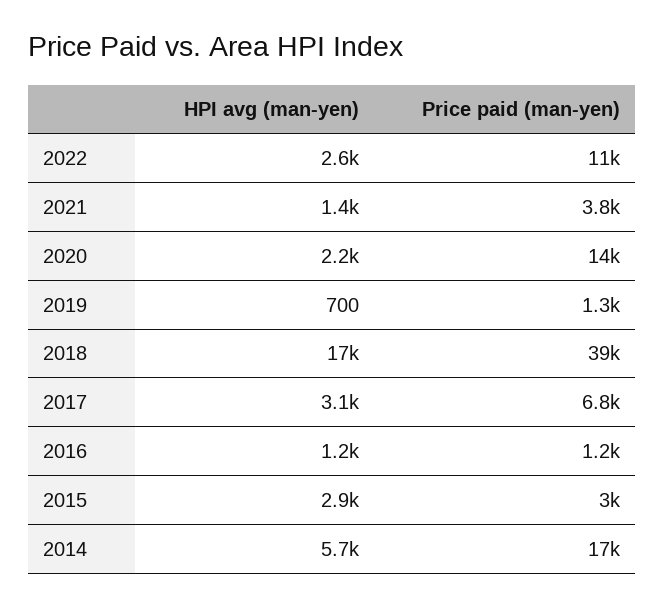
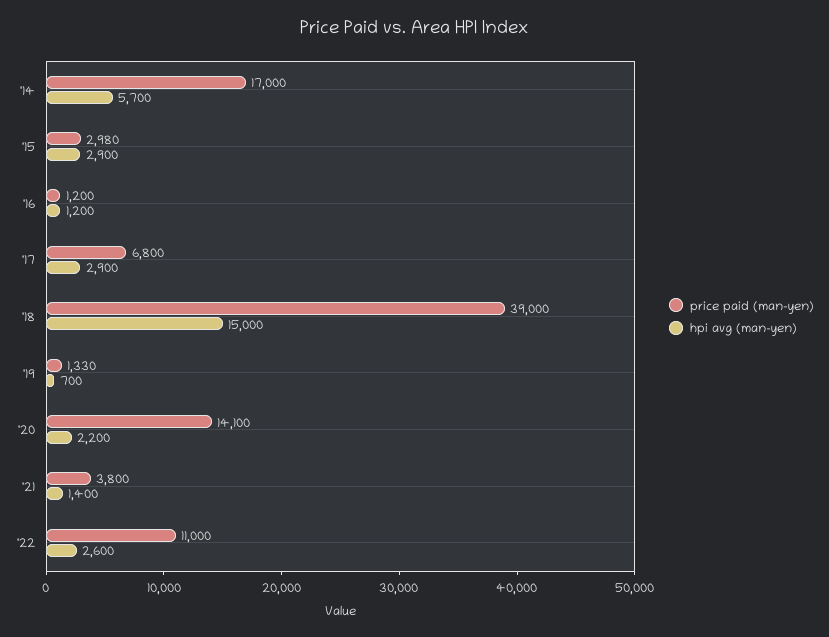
  {
    "HPI avg (man-yen)": {
      "2022": 2600,
      "2021": 1400,
      "2020": 2200,
      "2019": 700,
-     "2018": 17000,
+     "2018": 15000,
-     "2017": 3100,
+     "2017": 2900,
      "2016": 1200,
      "2015": 2900,
      "2014": 5700
    },
    "Price paid (man-yen)": {
      "2022": 11000,
      "2021": 3800,
      "2020": 14100,
      "2019": 1330,
      "2018": 39000,
      "2017": 6800,
      "2016": 1200,
      "2015": 2980,
      "2014": 17000
    }
  }

